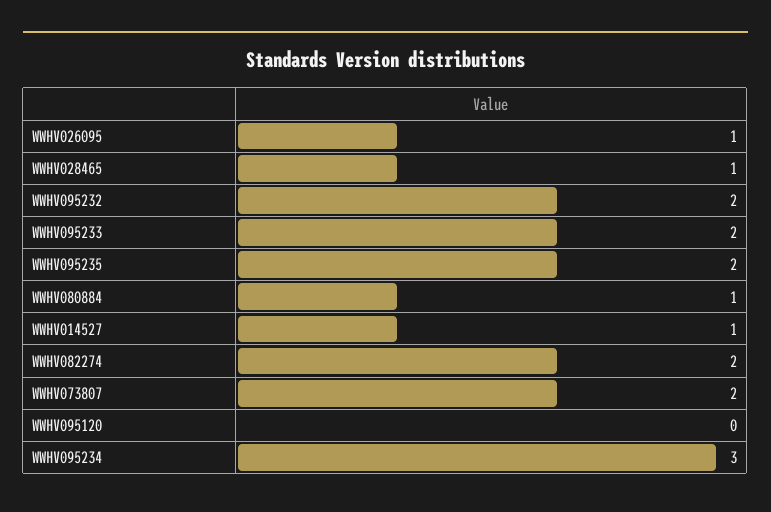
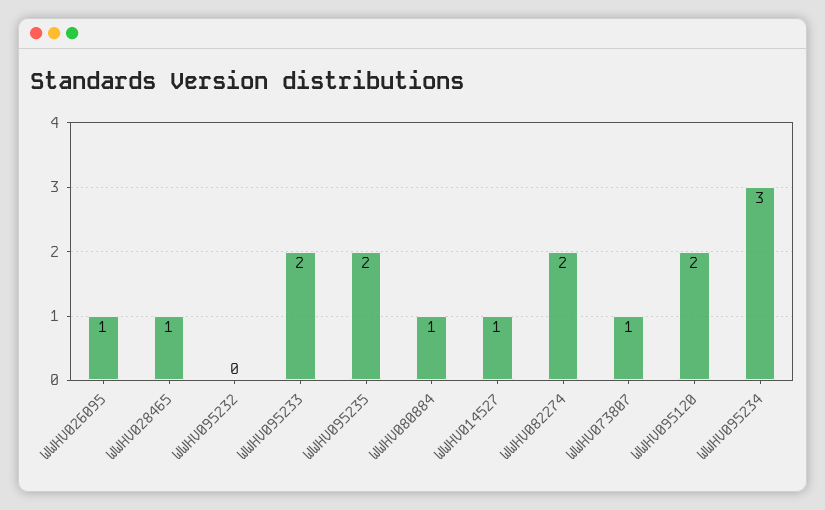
  {
    "WWHV026095": 1,
    "WWHV028465": 1,
-   "WWHV095232": 2,
+   "WWHV095232": 0,
    "WWHV095233": 2,
    "WWHV095235": 2,
    "WWHV080884": 1,
    "WWHV014527": 1,
    "WWHV082274": 2,
-   "WWHV073807": 2,
+   "WWHV073807": 1,
-   "WWHV095120": 0,
+   "WWHV095120": 2,
    "WWHV095234": 3
  }

